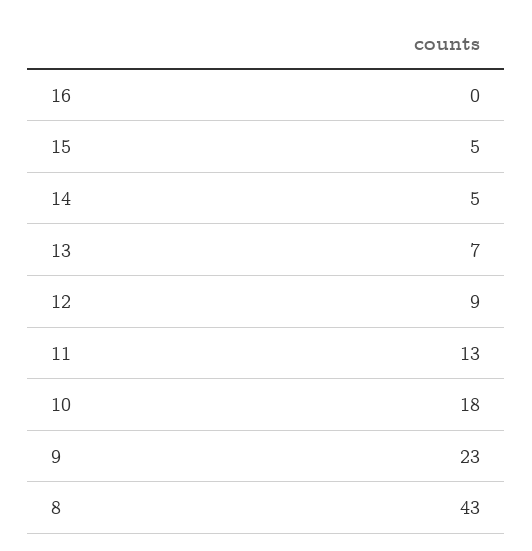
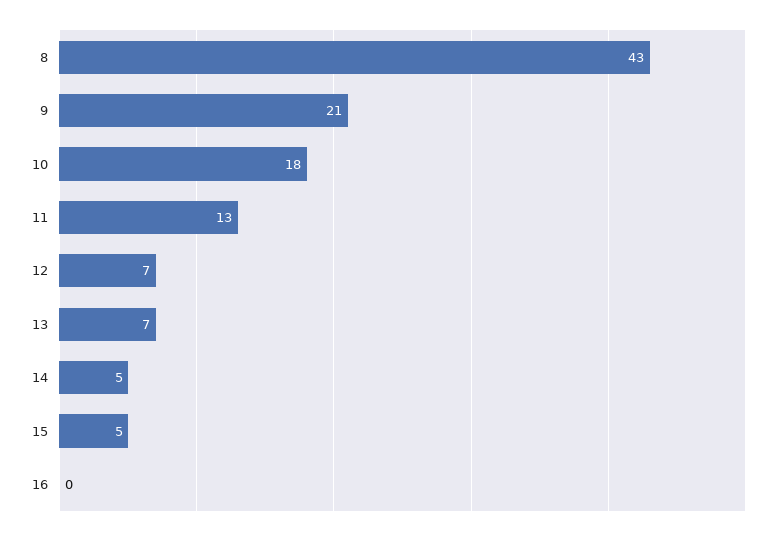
  {
    "16": 0,
    "15": 5,
    "14": 5,
    "13": 7,
-   "12": 9,
+   "12": 7,
    "11": 13,
    "10": 18,
-   "9": 23,
+   "9": 21,
    "8": 43
  }

